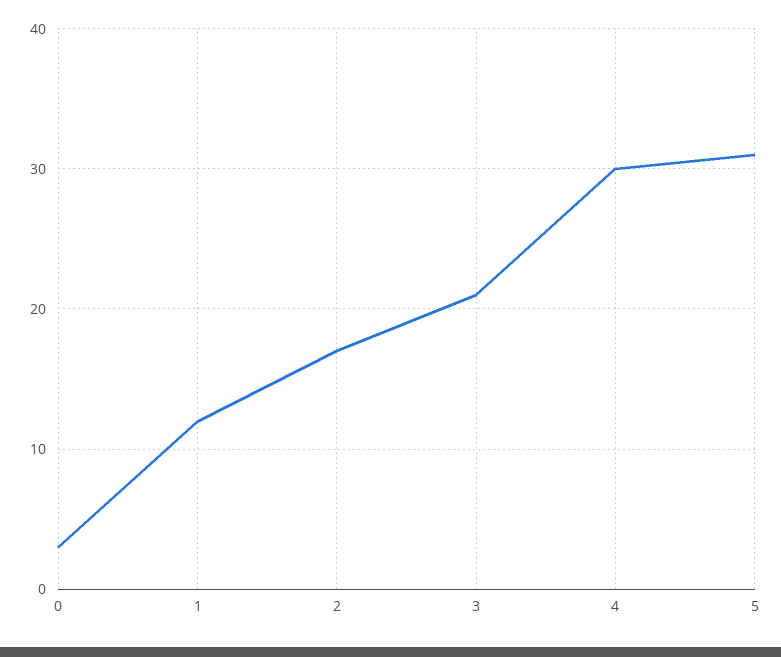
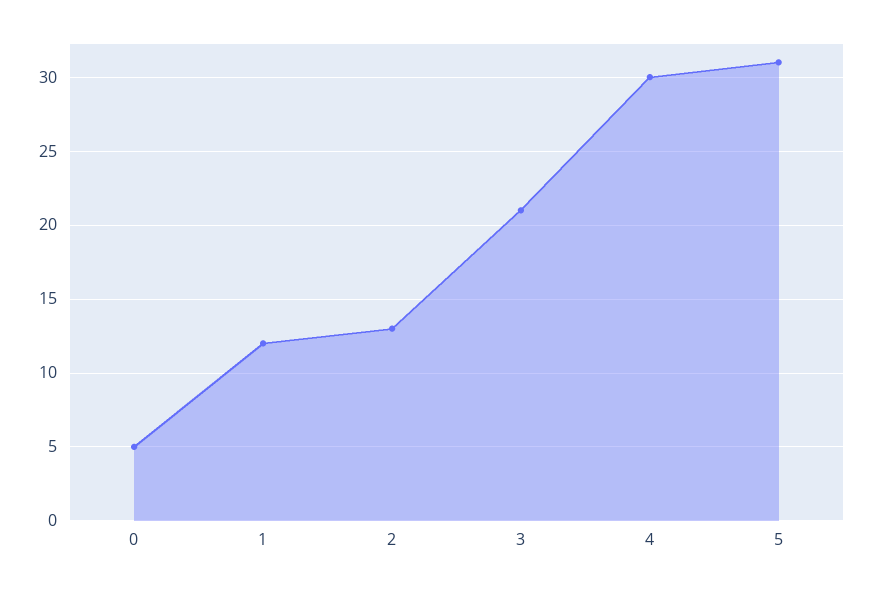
  {
-   "0": 3,
+   "0": 5,
    "1": 12,
-   "2": 17,
+   "2": 13,
    "3": 21,
    "4": 30,
    "5": 31
  }

